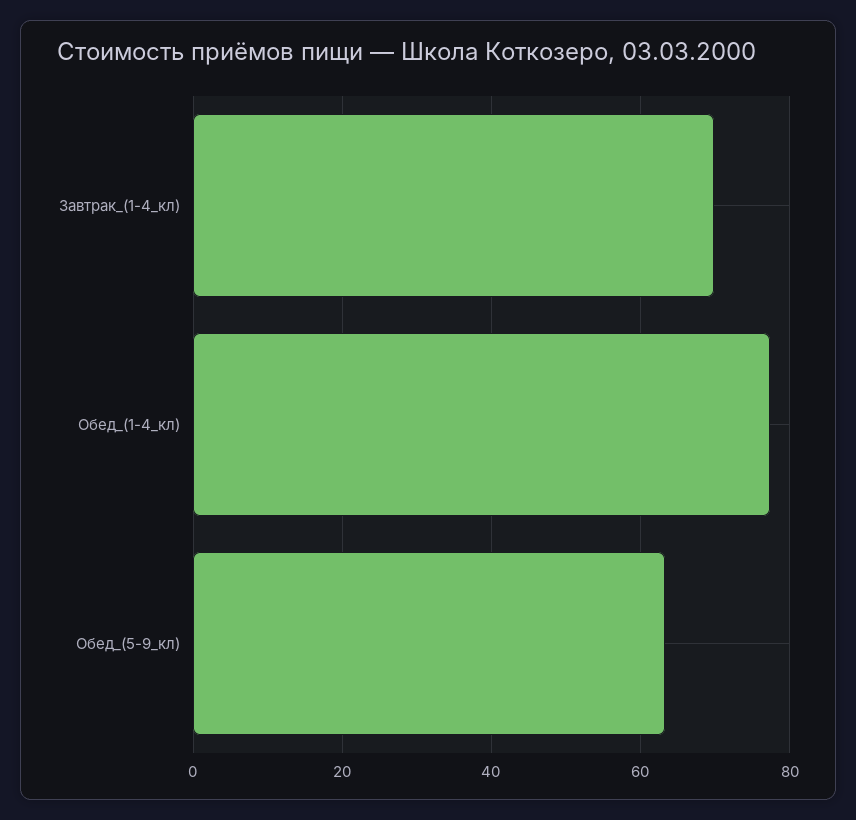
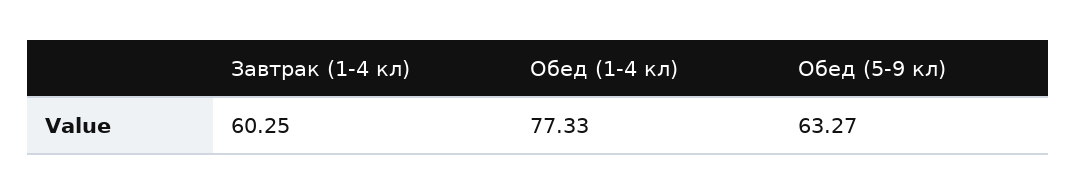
  {
-   "Завтрак_(1-4_кл)": 70,
+   "Завтрак_(1-4_кл)": 60.25,
    "Обед_(1-4_кл)": 77.33,
    "Обед_(5-9_кл)": 63.27
  }

